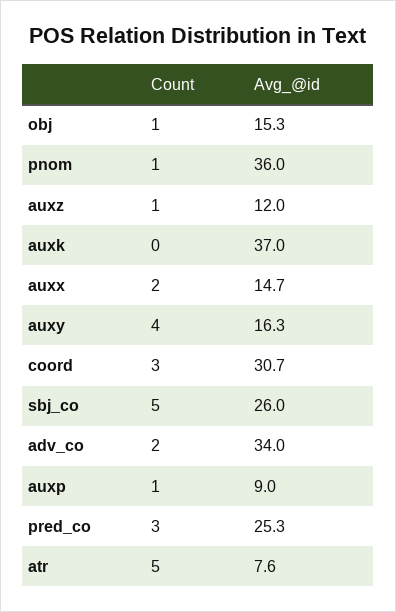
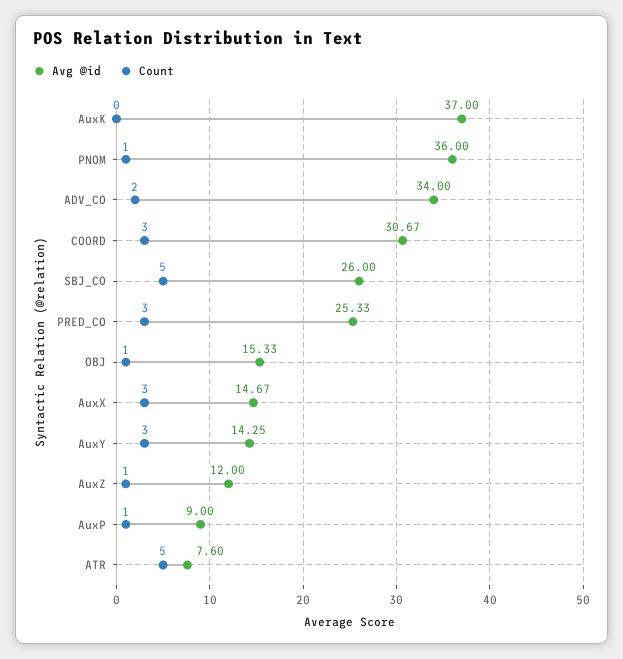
  {
    "Count": {
      "obj": 1,
      "pnom": 1,
      "auxz": 1,
      "auxk": 0,
-     "auxx": 2,
+     "auxx": 3,
-     "auxy": 4,
+     "auxy": 3,
      "coord": 3,
      "sbj_co": 5,
      "adv_co": 2,
      "auxp": 1,
      "pred_co": 3,
      "atr": 5
    },
    "Avg_@id": {
      "obj": 15.33,
      "pnom": 36,
      "auxz": 12,
      "auxk": 37,
      "auxx": 14.67,
-     "auxy": 16.3,
+     "auxy": 14.25,
      "coord": 30.67,
      "sbj_co": 26,
      "adv_co": 34,
      "auxp": 9,
      "pred_co": 25.33,
      "atr": 7.6
    }
  }

